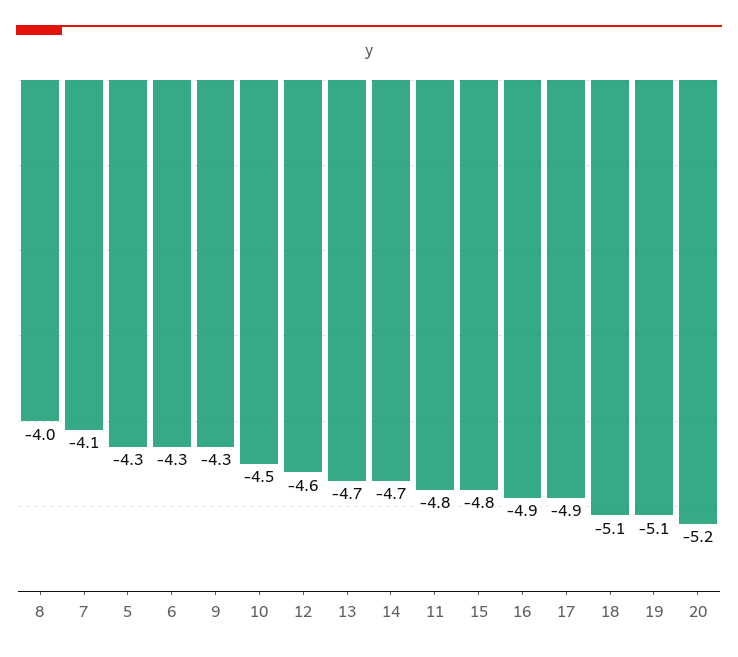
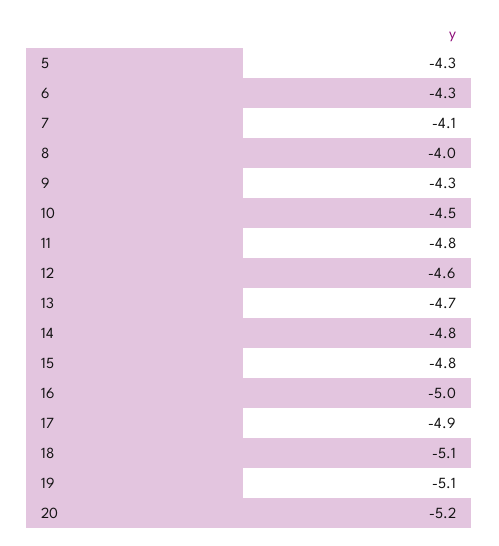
  {
    "8": -4,
    "7": -4.1,
    "5": -4.3,
    "6": -4.3,
    "9": -4.3,
    "10": -4.5,
    "12": -4.6,
    "13": -4.7,
-   "14": -4.7,
+   "14": -4.8,
    "11": -4.8,
    "15": -4.8,
-   "16": -4.9,
+   "16": -5,
    "17": -4.9,
    "18": -5.1,
    "19": -5.1,
    "20": -5.2
  }

